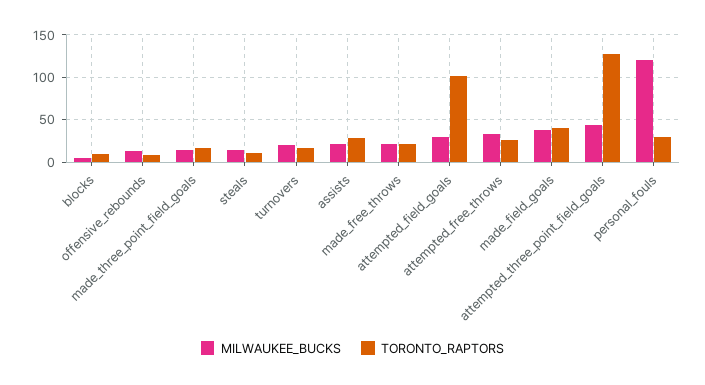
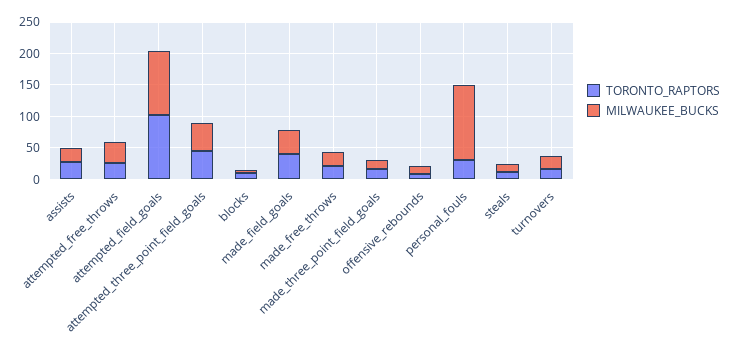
  {
    "MILWAUKEE_BUCKS": {
      "blocks": 10,
      "offensive_rebounds": 10,
      "made_three_point_field_goals": 10,
      "steals": 10,
      "turnovers": 20,
      "assists": 20,
      "made_free_throws": 20,
-     "attempted_field_goals": 30,
+     "attempted_field_goals": 100,
      "attempted_free_throws": 30,
      "made_field_goals": 40,
      "attempted_three_point_field_goals": 40,
      "personal_fouls": 120
    },
    "TORONTO_RAPTORS": {
      "blocks": 10,
      "offensive_rebounds": 10,
      "made_three_point_field_goals": 20,
      "steals": 10,
      "turnovers": 20,
      "assists": 30,
      "made_free_throws": 20,
      "attempted_field_goals": 100,
      "attempted_free_throws": 30,
      "made_field_goals": 40,
-     "attempted_three_point_field_goals": 130,
+     "attempted_three_point_field_goals": 50,
      "personal_fouls": 30
    }
  }

